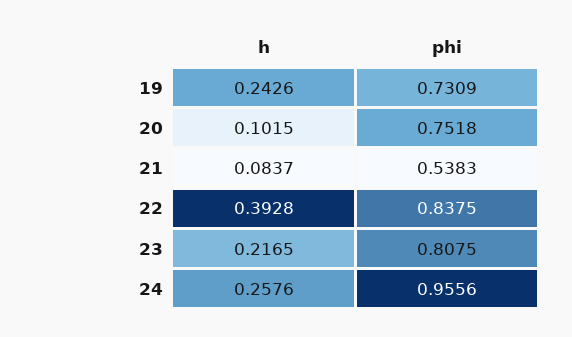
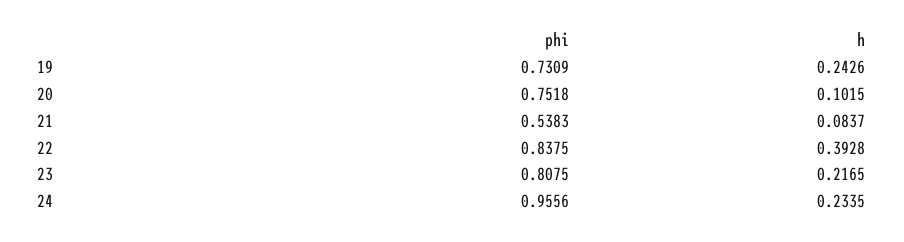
  {
    "h": {
      "19": 0.2426,
      "20": 0.1015,
      "21": 0.0837,
      "22": 0.3928,
      "23": 0.2165,
-     "24": 0.2576
+     "24": 0.2335
    },
    "phi": {
      "19": 0.7309,
      "20": 0.7518,
      "21": 0.5383,
      "22": 0.8375,
      "23": 0.8075,
      "24": 0.9556
    }
  }

